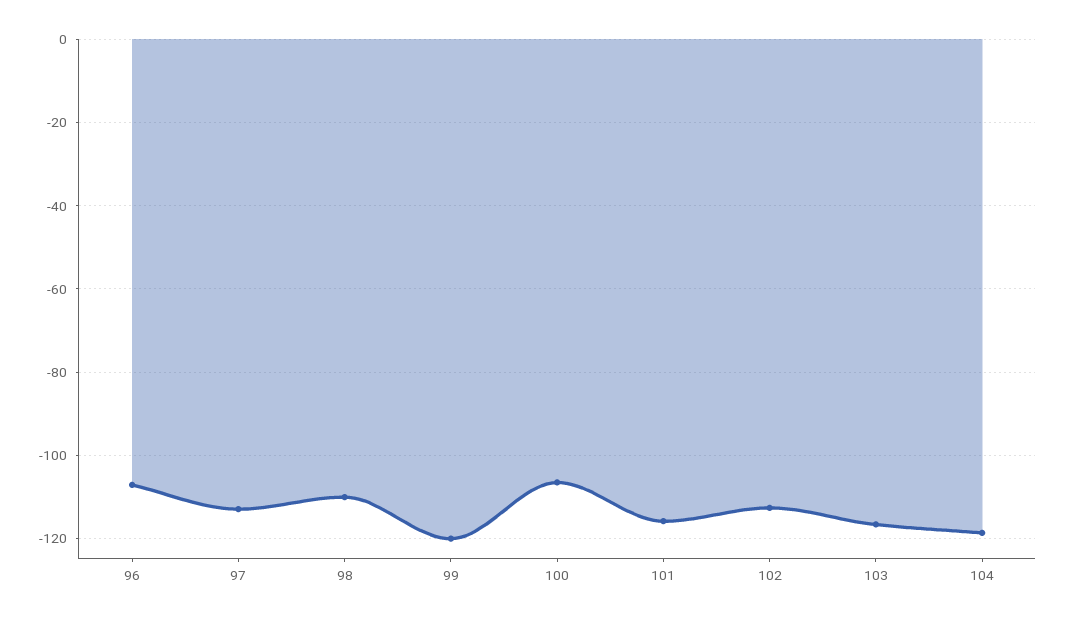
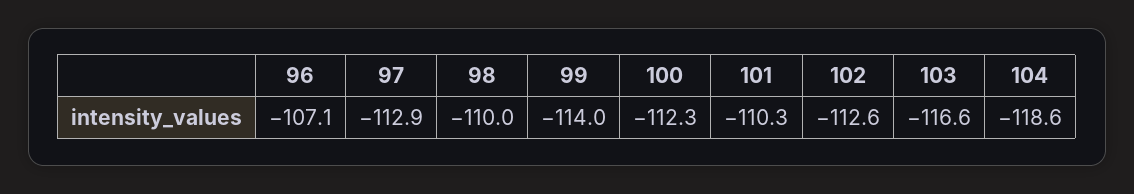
  {
    "96": -107.1,
    "97": -112.9,
    "98": -110,
-   "99": -120,
+   "99": -114,
-   "100": -106,
+   "100": -112.3,
-   "101": -116,
+   "101": -110.3,
    "102": -112.6,
    "103": -116.6,
    "104": -118.6
  }

